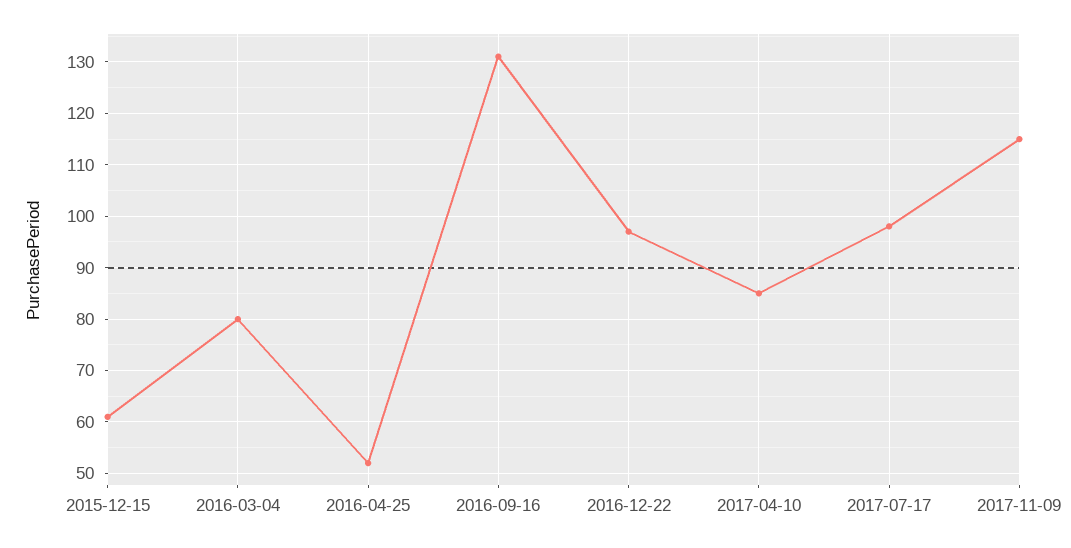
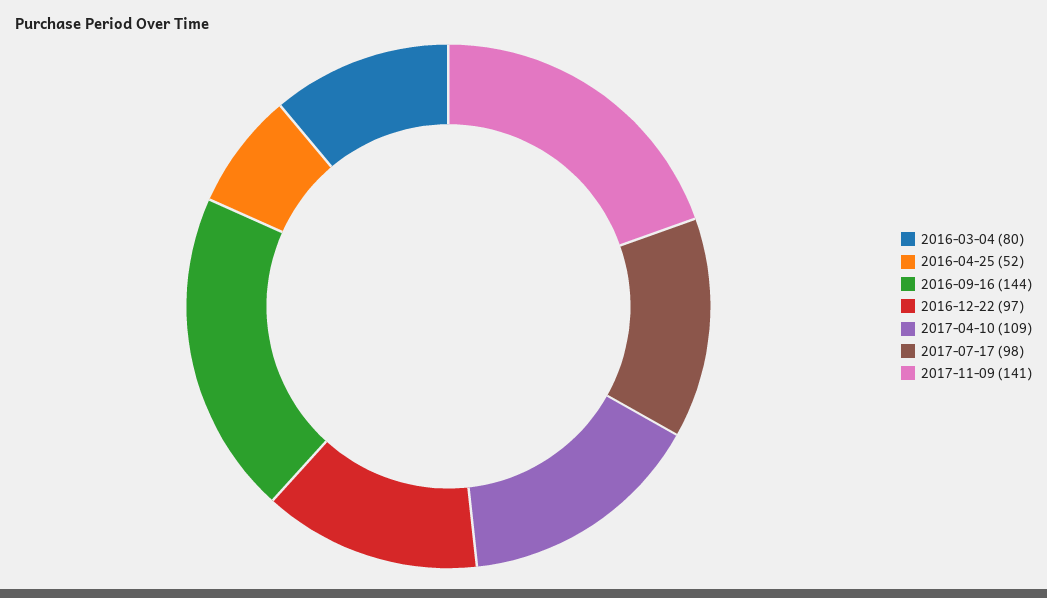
  {
-   "2015-12-15": 60,
    "2016-03-04": 80,
    "2016-04-25": 52,
-   "2016-09-16": 130,
+   "2016-09-16": 144,
    "2016-12-22": 97,
-   "2017-04-10": 85,
+   "2017-04-10": 109,
    "2017-07-17": 98,
-   "2017-11-09": 115
+   "2017-11-09": 141
  }

